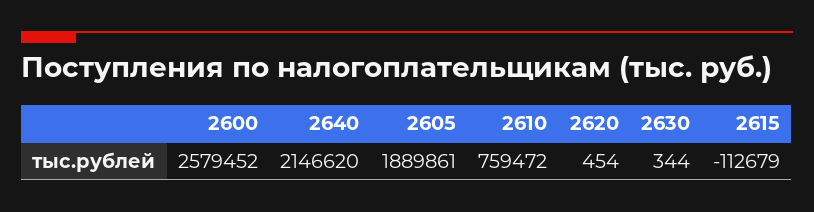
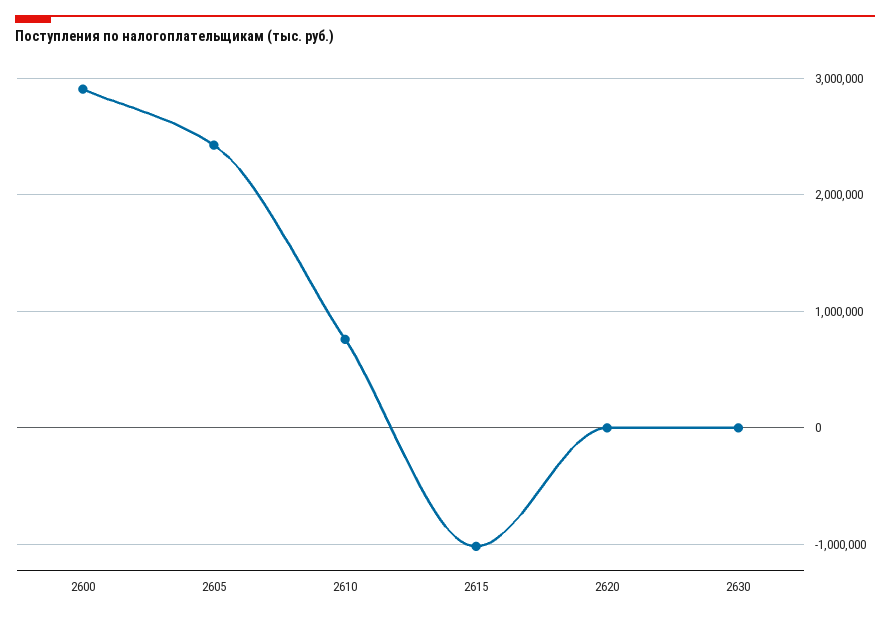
  {
-   "2600": 2579452,
+   "2600": 2900000,
-   "2640": 2146620,
-   "2605": 1889861,
+   "2605": 2400000,
    "2610": 759472,
    "2620": 454,
    "2630": 344,
-   "2615": -112679
+   "2615": -1000000
  }

